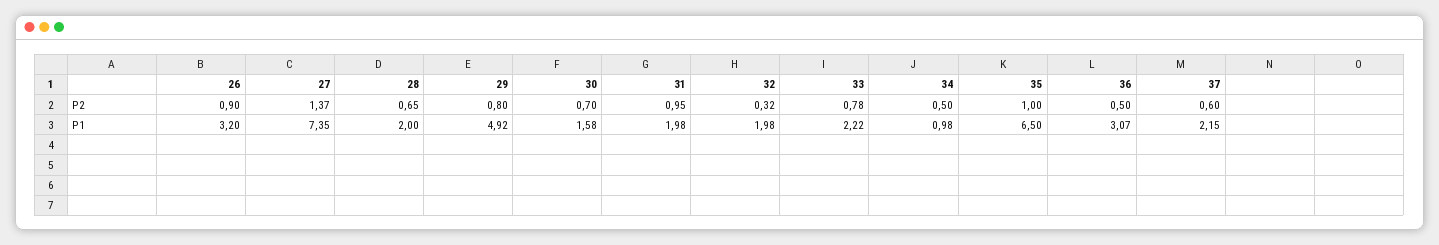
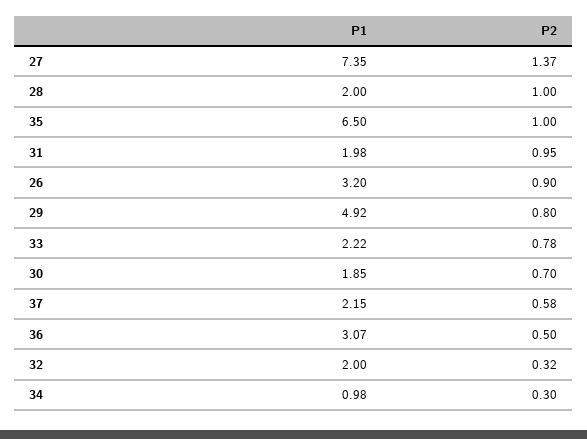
  {
    "26": {
      "P2": 0.9,
      "P1": 3.2
    },
    "27": {
      "P2": 1.37,
      "P1": 7.35
    },
    "28": {
-     "P2": 0.65,
+     "P2": 1,
      "P1": 2
    },
    "29": {
      "P2": 0.8,
      "P1": 4.92
    },
    "30": {
      "P2": 0.7,
-     "P1": 1.58
+     "P1": 1.85
    },
    "31": {
      "P2": 0.95,
      "P1": 1.98
    },
    "32": {
      "P2": 0.32,
-     "P1": 1.98
+     "P1": 2
    },
    "33": {
      "P2": 0.78,
      "P1": 2.22
    },
    "34": {
-     "P2": 0.5,
+     "P2": 0.3,
      "P1": 0.98
    },
    "35": {
      "P2": 1,
      "P1": 6.5
    },
    "36": {
      "P2": 0.5,
      "P1": 3.07
    },
    "37": {
-     "P2": 0.6,
+     "P2": 0.58,
      "P1": 2.15
    }
  }

